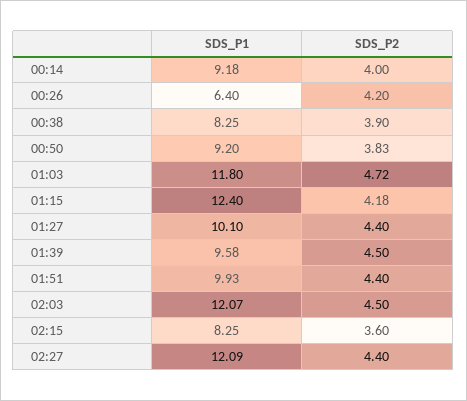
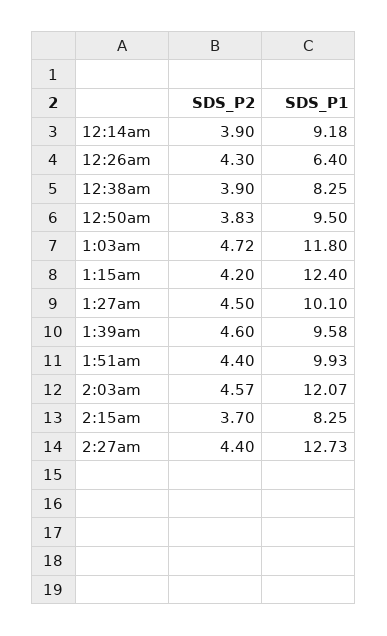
  {
    "SDS_P1": {
      "00:14": 9.18,
      "00:26": 6.4,
      "00:38": 8.25,
-     "00:50": 9.2,
+     "00:50": 9.5,
      "01:03": 11.8,
      "01:15": 12.4,
      "01:27": 10.1,
      "01:39": 9.58,
      "01:51": 9.93,
      "02:03": 12.07,
      "02:15": 8.25,
-     "02:27": 12.09
+     "02:27": 12.73
    },
    "SDS_P2": {
-     "00:14": 4,
+     "00:14": 3.9,
-     "00:26": 4.2,
+     "00:26": 4.3,
      "00:38": 3.9,
      "00:50": 3.83,
      "01:03": 4.72,
-     "01:15": 4.18,
+     "01:15": 4.2,
-     "01:27": 4.4,
+     "01:27": 4.5,
-     "01:39": 4.5,
+     "01:39": 4.6,
      "01:51": 4.4,
-     "02:03": 4.5,
+     "02:03": 4.57,
-     "02:15": 3.6,
+     "02:15": 3.7,
      "02:27": 4.4
    }
  }

